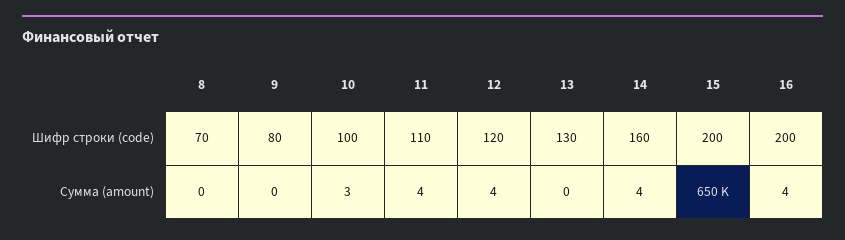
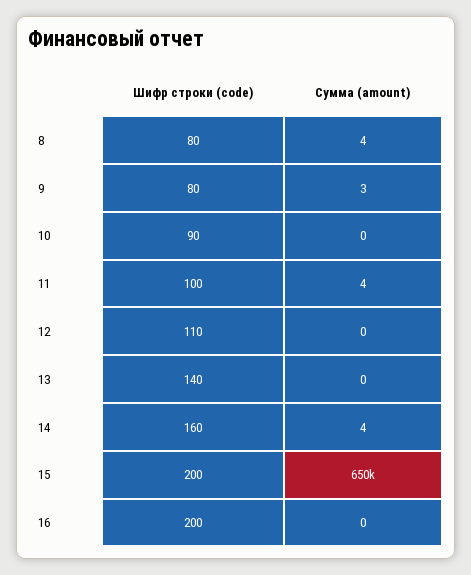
  {
    "8": {
-     "Шифр строки (code)": 70,
+     "Шифр строки (code)": 80,
-     "Сумма (amount)": 0
+     "Сумма (amount)": 4
    },
    "9": {
      "Шифр строки (code)": 80,
-     "Сумма (amount)": 0
+     "Сумма (amount)": 3
    },
    "10": {
-     "Шифр строки (code)": 100,
+     "Шифр строки (code)": 90,
-     "Сумма (amount)": 3
+     "Сумма (amount)": 0
    },
    "11": {
-     "Шифр строки (code)": 110,
+     "Шифр строки (code)": 100,
      "Сумма (amount)": 4
    },
    "12": {
-     "Шифр строки (code)": 120,
+     "Шифр строки (code)": 110,
-     "Сумма (amount)": 4
+     "Сумма (amount)": 0
    },
    "13": {
-     "Шифр строки (code)": 130,
+     "Шифр строки (code)": 140,
      "Сумма (amount)": 0
    },
    "14": {
      "Шифр строки (code)": 160,
      "Сумма (amount)": 4
    },
    "15": {
      "Шифр строки (code)": 200,
      "Сумма (amount)": 650000
    },
    "16": {
      "Шифр строки (code)": 200,
-     "Сумма (amount)": 4
+     "Сумма (amount)": 0
    }
  }

